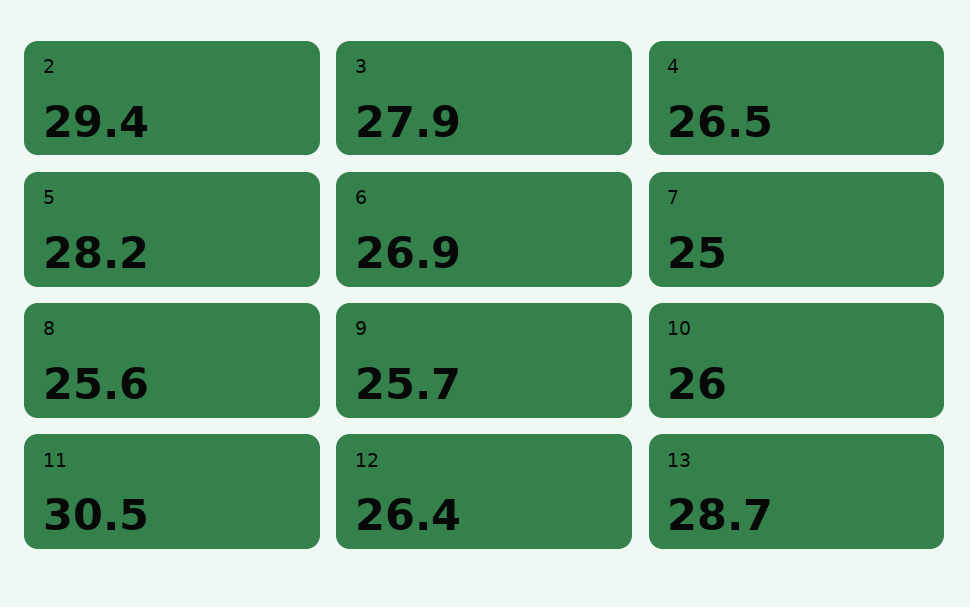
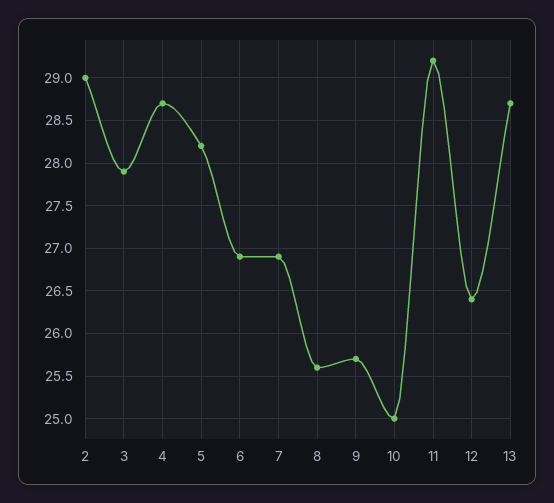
  {
-   "2": 29.4,
+   "2": 29,
    "3": 27.9,
-   "4": 26.5,
+   "4": 28.7,
    "5": 28.2,
    "6": 26.9,
-   "7": 25,
+   "7": 26.9,
    "8": 25.6,
    "9": 25.7,
-   "10": 26,
+   "10": 25,
-   "11": 30.5,
+   "11": 29.2,
    "12": 26.4,
    "13": 28.7
  }

